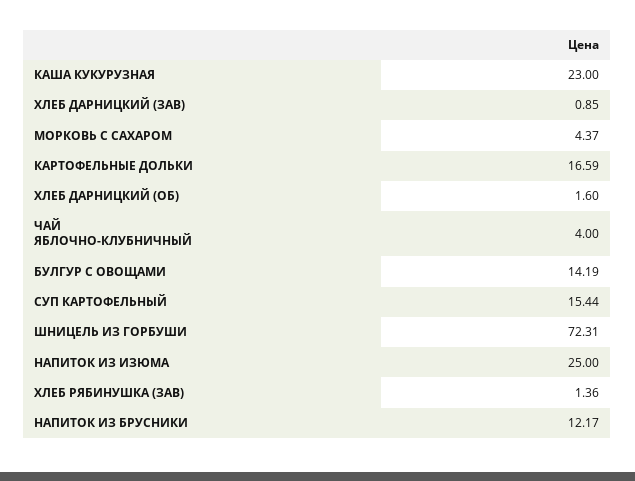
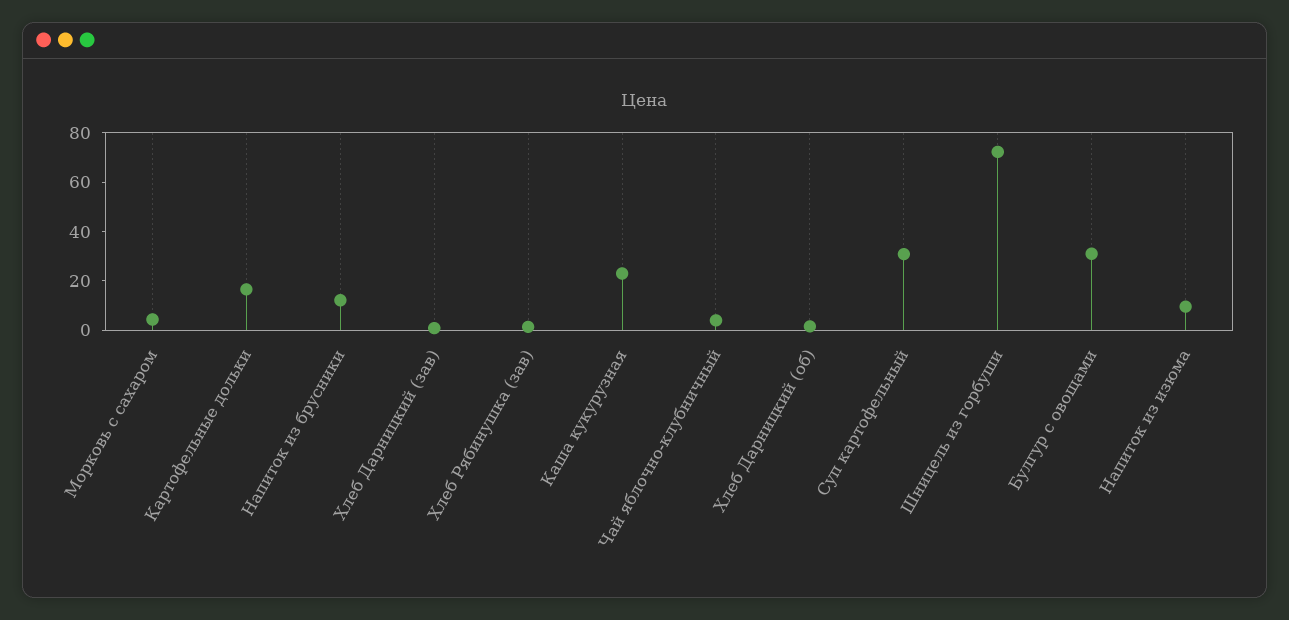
  {
    "КАША КУКУРУЗНАЯ": 23,
    "ХЛЕБ ДАРНИЦКИЙ (ЗАВ)": 0.85,
    "МОРКОВЬ С САХАРОМ": 4.37,
    "КАРТОФЕЛЬНЫЕ ДОЛЬКИ": 16.59,
    "ХЛЕБ ДАРНИЦКИЙ (ОБ)": 1.6,
    "ЧАЙ ЯБЛОЧНО-КЛУБНИЧНЫЙ": 4,
-   "БУЛГУР С ОВОЩАМИ": 14.19,
+   "БУЛГУР С ОВОЩАМИ": 30,
-   "СУП КАРТОФЕЛЬНЫЙ": 15.44,
+   "СУП КАРТОФЕЛЬНЫЙ": 30,
    "ШНИЦЕЛЬ ИЗ ГОРБУШИ": 72.31,
-   "НАПИТОК ИЗ ИЗЮМА": 25,
+   "НАПИТОК ИЗ ИЗЮМА": 10,
    "ХЛЕБ РЯБИНУШКА (ЗАВ)": 1.36,
    "НАПИТОК ИЗ БРУСНИКИ": 12.17
  }

